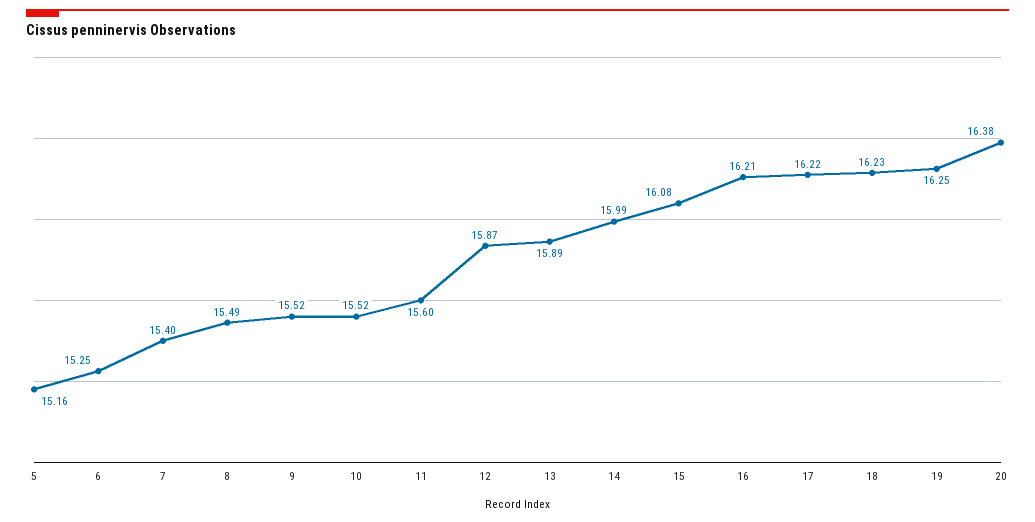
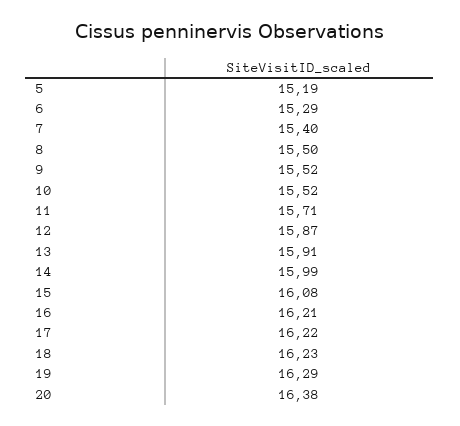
  {
-   "5": 15.16,
+   "5": 15.19,
-   "6": 15.25,
+   "6": 15.29,
    "7": 15.4,
-   "8": 15.49,
+   "8": 15.5,
    "9": 15.52,
    "10": 15.52,
-   "11": 15.6,
+   "11": 15.71,
    "12": 15.87,
-   "13": 15.89,
+   "13": 15.91,
    "14": 15.99,
    "15": 16.08,
    "16": 16.21,
    "17": 16.22,
    "18": 16.23,
-   "19": 16.25,
+   "19": 16.29,
    "20": 16.38
  }

